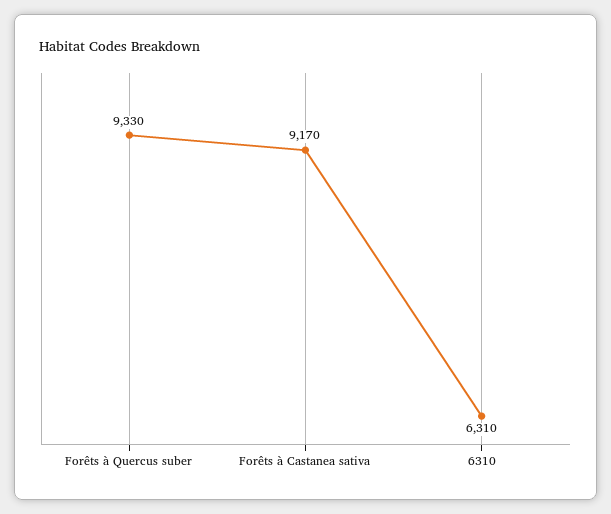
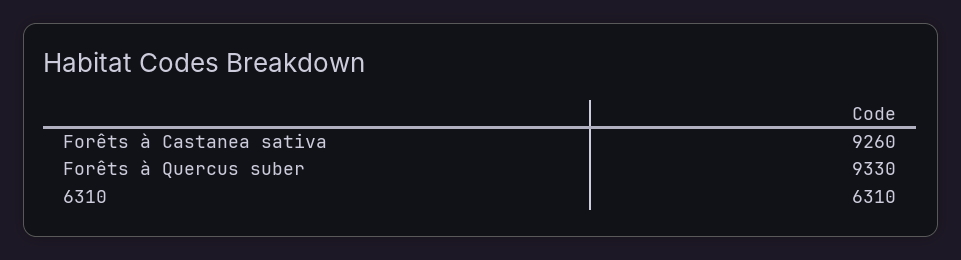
  {
    "Forêts à Quercus suber": 9330,
-   "Forêts à Castanea sativa": 9170,
+   "Forêts à Castanea sativa": 9260,
    "6310": 6310
  }

